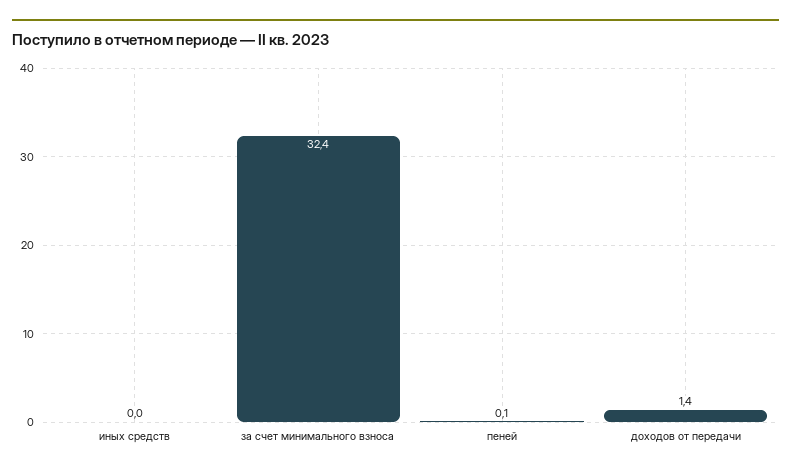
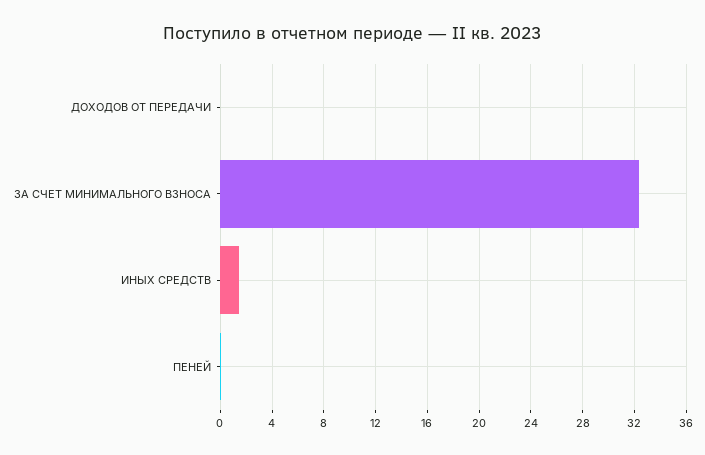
  {
-   "иных средств": 0,
+   "иных средств": 1.5,
    "за счет минимального взноса": 32.4,
    "пеней": 0.1,
-   "доходов от передачи": 1.4
+   "доходов от передачи": 0
  }

